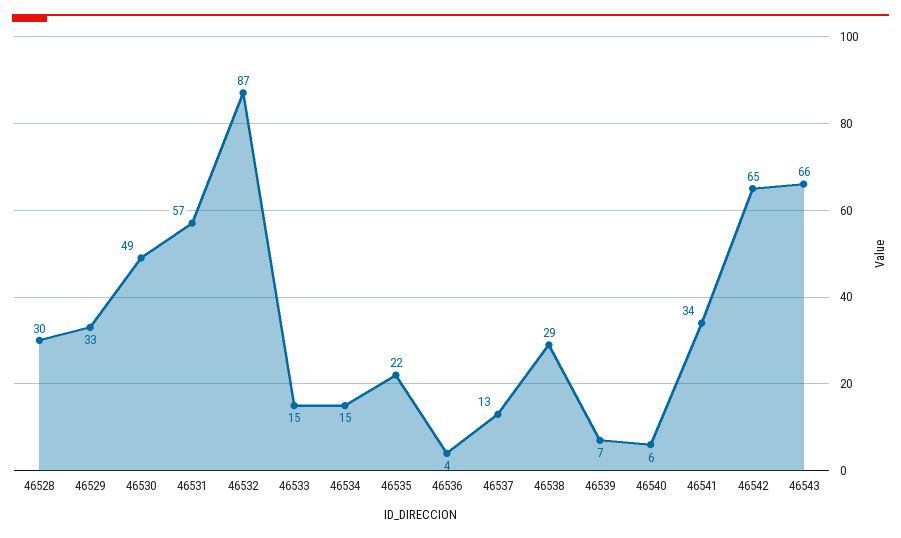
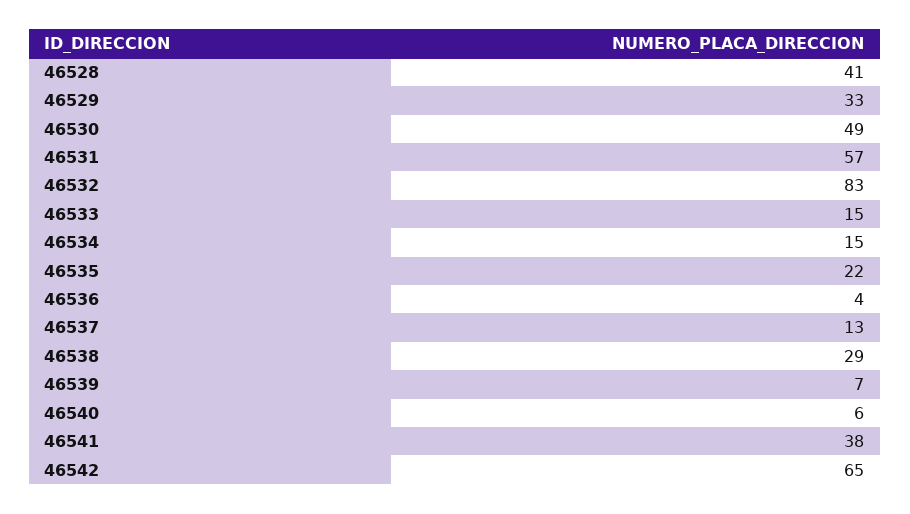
  {
-   "46528": 30,
+   "46528": 41,
    "46529": 33,
    "46530": 49,
    "46531": 57,
-   "46532": 87,
+   "46532": 83,
    "46533": 15,
    "46534": 15,
    "46535": 22,
    "46536": 4,
    "46537": 13,
    "46538": 29,
    "46539": 7,
    "46540": 6,
-   "46541": 34,
+   "46541": 38,
-   "46542": 65,
+   "46542": 65
-   "46543": 66
  }

